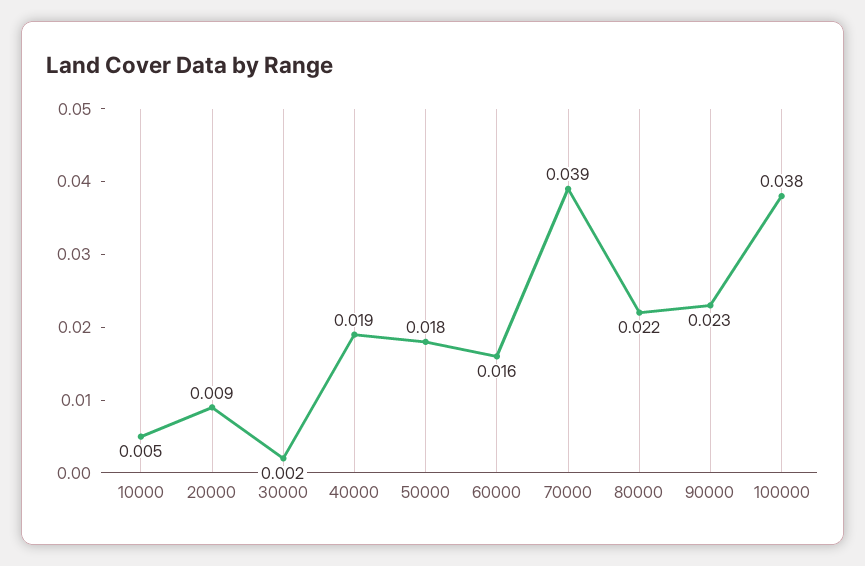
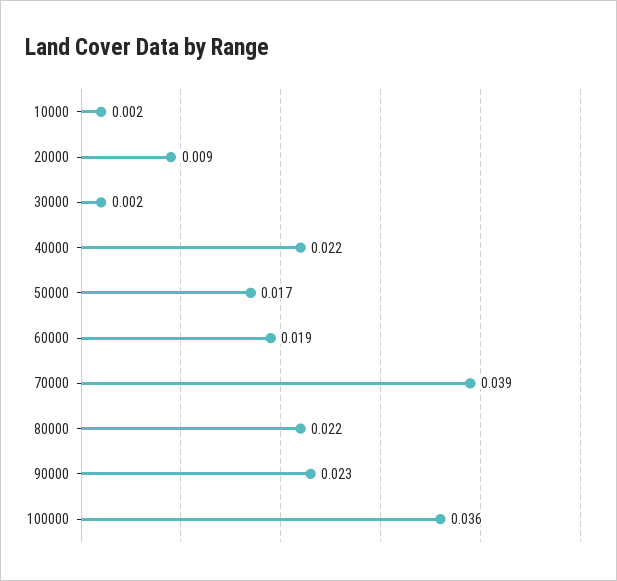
  {
-   "10000": 0.005,
+   "10000": 0.002,
    "20000": 0.009,
    "30000": 0.002,
-   "40000": 0.019,
+   "40000": 0.022,
-   "50000": 0.018,
+   "50000": 0.017,
-   "60000": 0.016,
+   "60000": 0.019,
    "70000": 0.039,
    "80000": 0.022,
    "90000": 0.023,
-   "100000": 0.038
+   "100000": 0.036
  }

